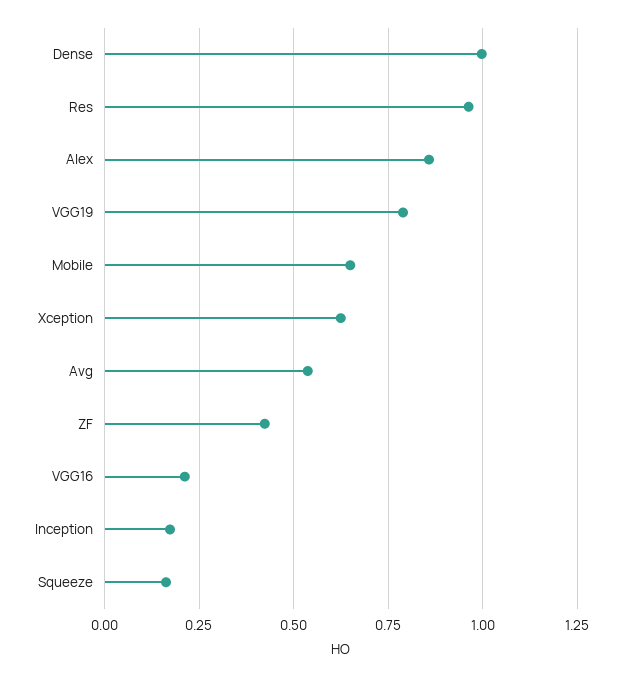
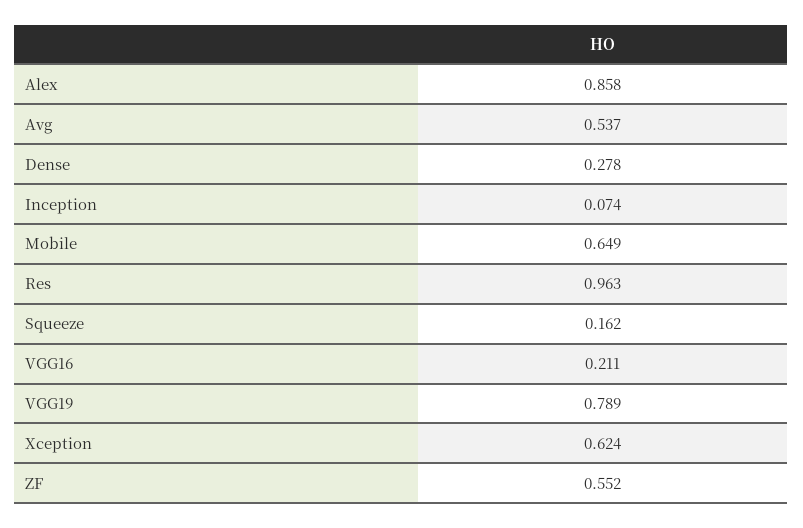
  {
-   "Dense": 1,
+   "Dense": 0.278,
    "Res": 0.963,
    "Alex": 0.858,
    "VGG19": 0.789,
    "Mobile": 0.649,
    "Xception": 0.624,
    "Avg": 0.537,
-   "ZF": 0.425,
+   "ZF": 0.552,
    "VGG16": 0.211,
-   "Inception": 0.175,
+   "Inception": 0.074,
    "Squeeze": 0.162
  }

